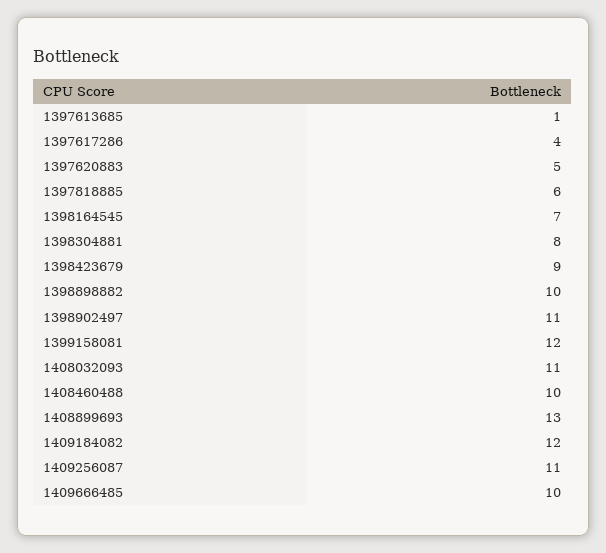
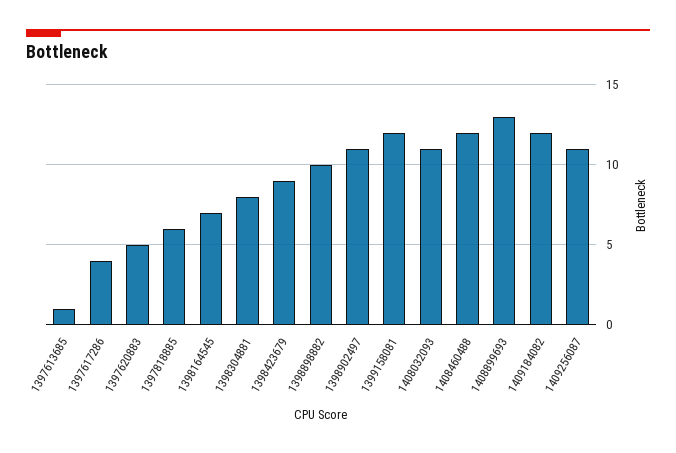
  {
    "1397613685": 1,
    "1397617286": 4,
    "1397620883": 5,
    "1397818885": 6,
    "1398164545": 7,
    "1398304881": 8,
    "1398423679": 9,
    "1398898882": 10,
    "1398902497": 11,
    "1399158081": 12,
    "1408032093": 11,
-   "1408460488": 10,
+   "1408460488": 12,
    "1408899693": 13,
    "1409184082": 12,
-   "1409256087": 11,
+   "1409256087": 11
-   "1409666485": 10
  }

